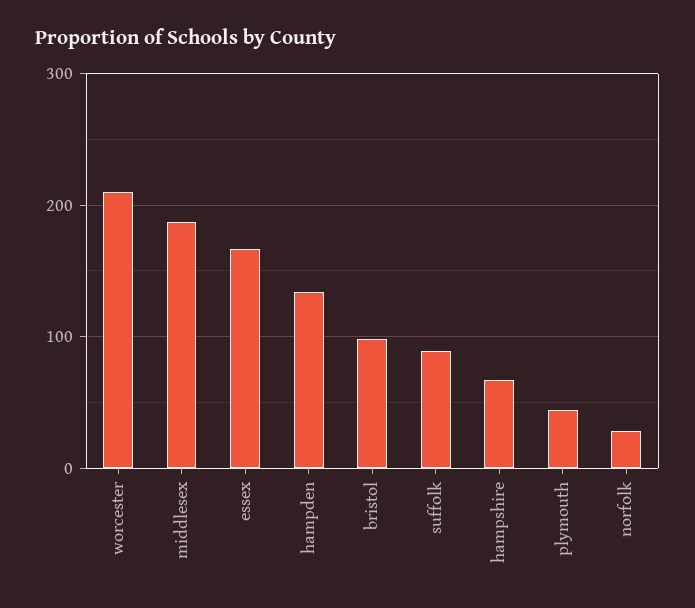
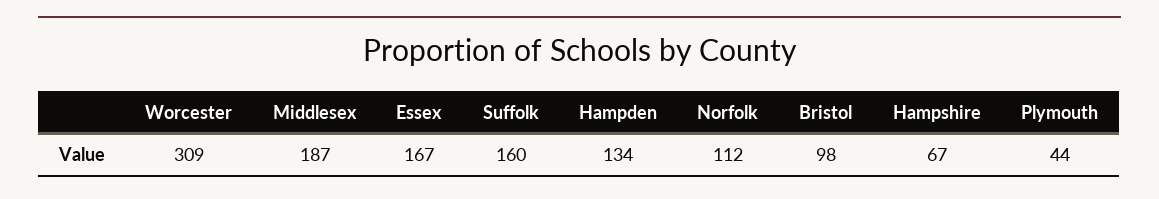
  {
-   "worcester": 210,
+   "worcester": 309,
    "middlesex": 187,
    "essex": 167,
    "hampden": 134,
    "bristol": 98,
-   "suffolk": 90,
+   "suffolk": 160,
    "hampshire": 67,
    "plymouth": 44,
-   "norfolk": 30
+   "norfolk": 112
  }

